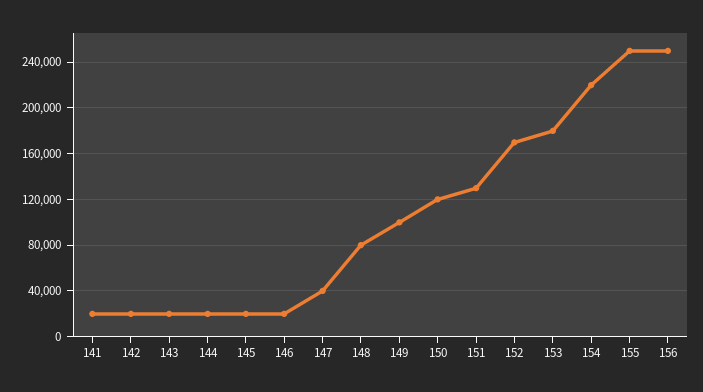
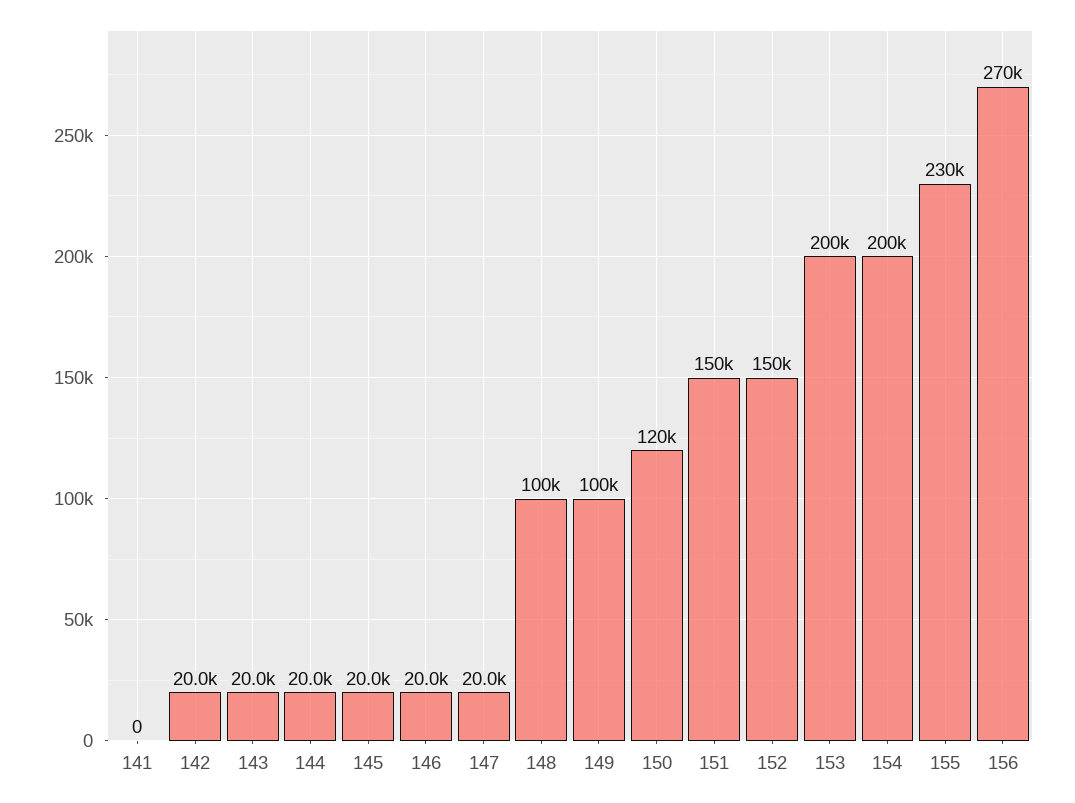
  {
-   "141": 20000,
+   "141": 0,
    "142": 20000,
    "143": 20000,
    "144": 20000,
    "145": 20000,
    "146": 20000,
-   "147": 40000,
+   "147": 20000,
-   "148": 80000,
+   "148": 100000,
    "149": 100000,
    "150": 120000,
-   "151": 130000,
+   "151": 150000,
-   "152": 170000,
+   "152": 150000,
-   "153": 180000,
+   "153": 200000,
-   "154": 220000,
+   "154": 200000,
-   "155": 250000,
+   "155": 230000,
-   "156": 250000
+   "156": 270000
  }

